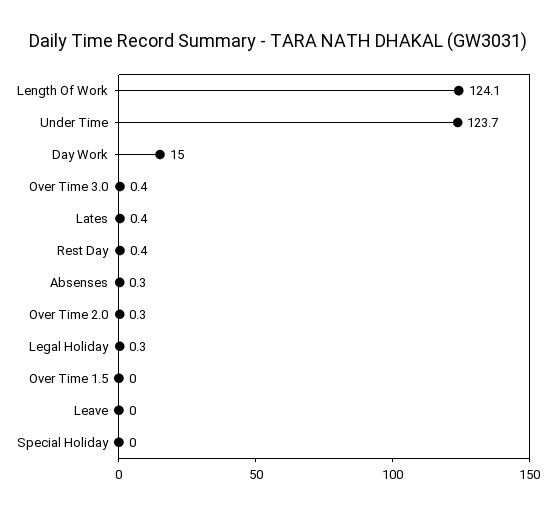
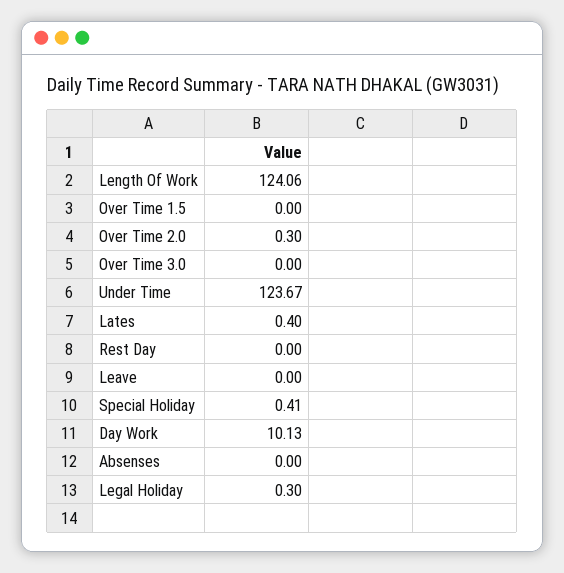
  {
    "Length Of Work": 124.06,
    "Under Time": 123.67,
-   "Day Work": 15,
+   "Day Work": 10.13,
-   "Over Time 3.0": 0.4,
+   "Over Time 3.0": 0,
    "Lates": 0.4,
-   "Rest Day": 0.4,
+   "Rest Day": 0,
-   "Absenses": 0.3,
+   "Absenses": 0,
    "Over Time 2.0": 0.3,
    "Legal Holiday": 0.3,
    "Over Time 1.5": 0,
    "Leave": 0,
-   "Special Holiday": 0
+   "Special Holiday": 0.41
  }

